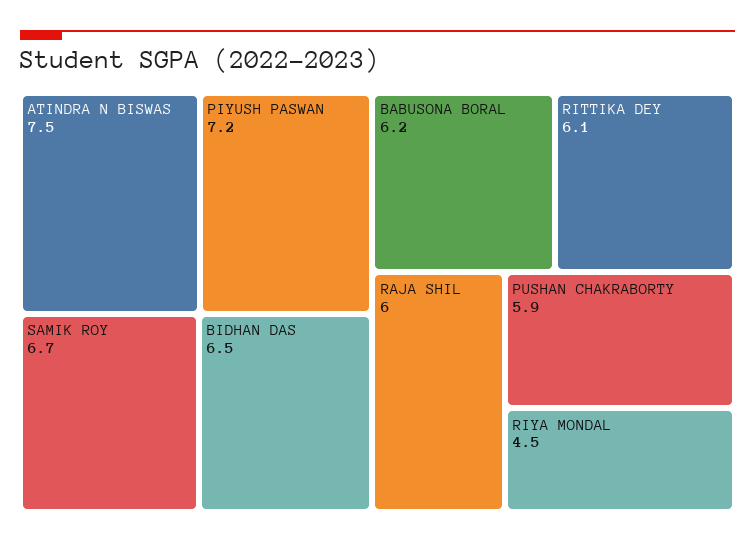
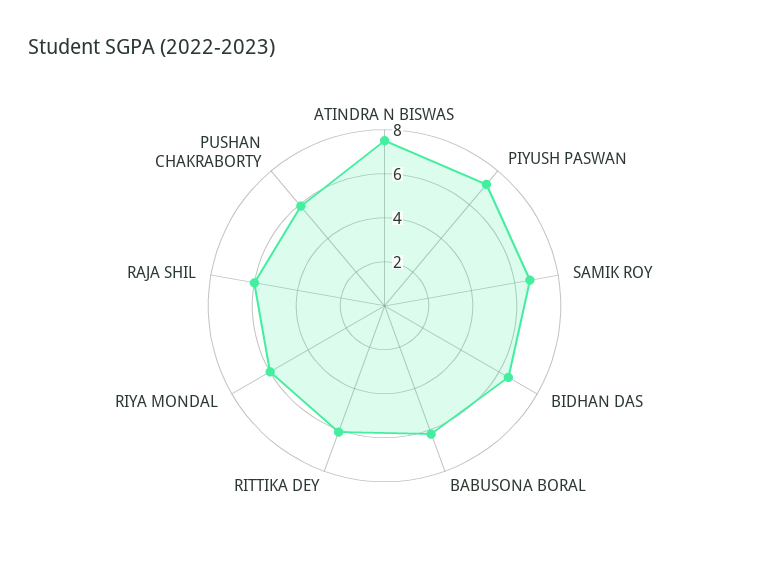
  {
    "ATINDRA N BISWAS": 7.5,
    "PIYUSH PASWAN": 7.2,
    "SAMIK ROY": 6.7,
    "BIDHAN DAS": 6.5,
    "BABUSONA BORAL": 6.2,
    "RITTIKA DEY": 6.1,
    "RAJA SHIL": 6,
    "PUSHAN CHAKRABORTY": 5.9,
-   "RIYA MONDAL": 4.5
+   "RIYA MONDAL": 6
  }

